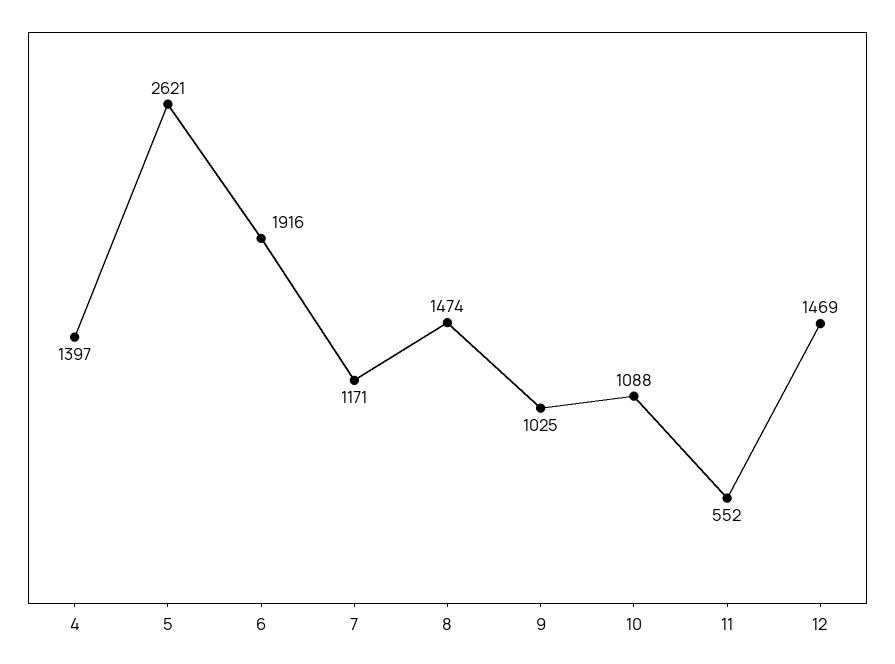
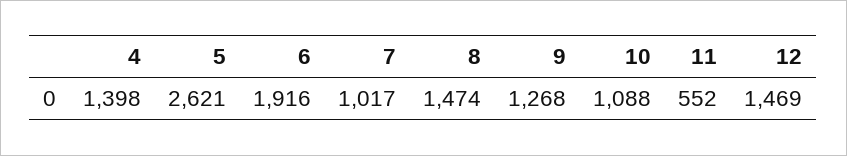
  {
-   "4": 1397,
+   "4": 1398,
    "5": 2621,
    "6": 1916,
-   "7": 1171,
+   "7": 1017,
    "8": 1474,
-   "9": 1025,
+   "9": 1268,
    "10": 1088,
    "11": 552,
    "12": 1469
  }

